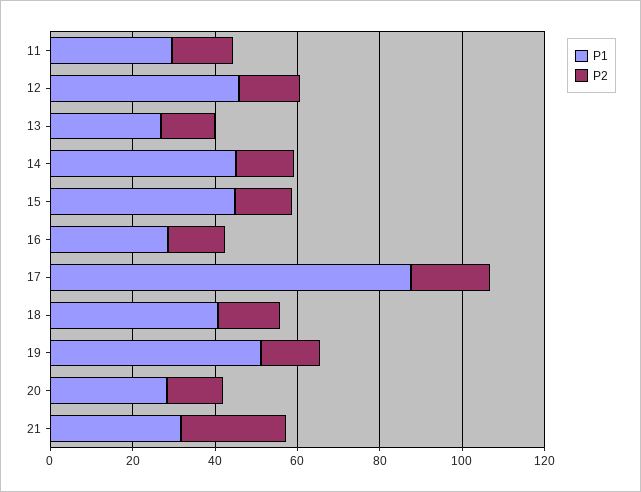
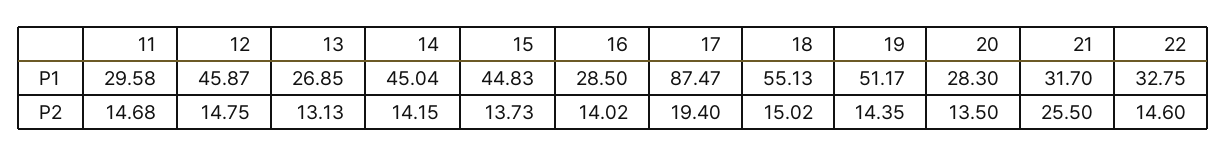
  {
    "P1": {
      "11": 29.58,
      "12": 45.87,
      "13": 26.85,
      "14": 45.04,
      "15": 44.83,
      "16": 28.5,
      "17": 87.47,
-     "18": 40,
+     "18": 55.13,
      "19": 51.17,
      "20": 28.3,
-     "21": 31.7
+     "21": 31.7,
+     "22": 32.75
    },
    "P2": {
      "11": 14.68,
      "12": 14.75,
      "13": 13.13,
      "14": 14.15,
      "15": 13.73,
      "16": 14.02,
      "17": 19.4,
      "18": 15.02,
      "19": 14.35,
      "20": 13.5,
-     "21": 25.5
+     "21": 25.5,
+     "22": 14.6
    }
  }

